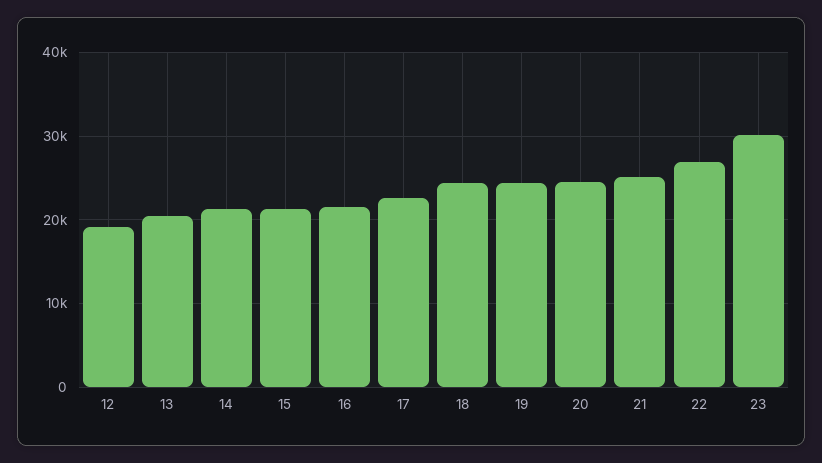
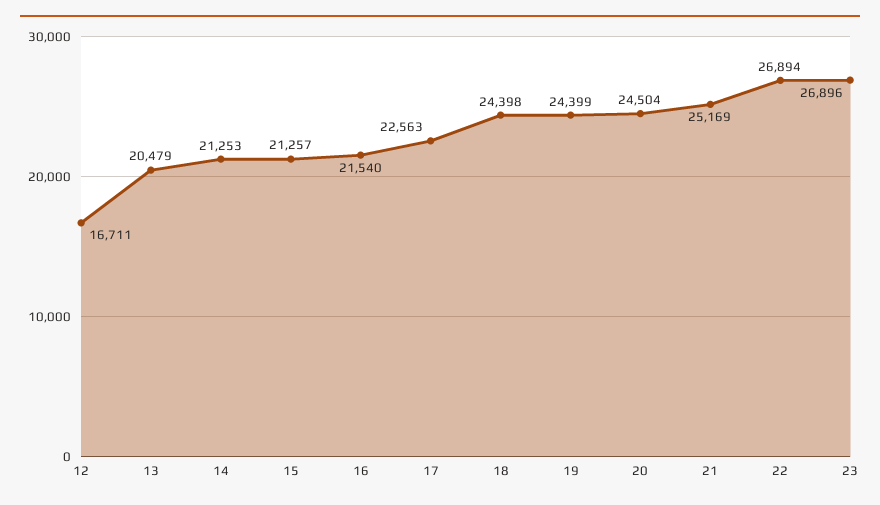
  {
-   "12": 19000,
+   "12": 16711,
    "13": 20479,
    "14": 21253,
    "15": 21257,
    "16": 21540,
    "17": 22563,
    "18": 24398,
    "19": 24399,
    "20": 24504,
    "21": 25169,
    "22": 26894,
-   "23": 30000
+   "23": 26896
  }

